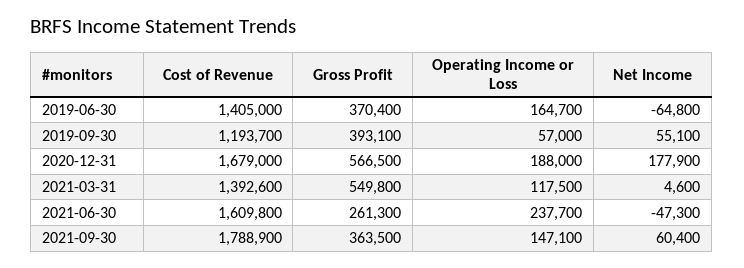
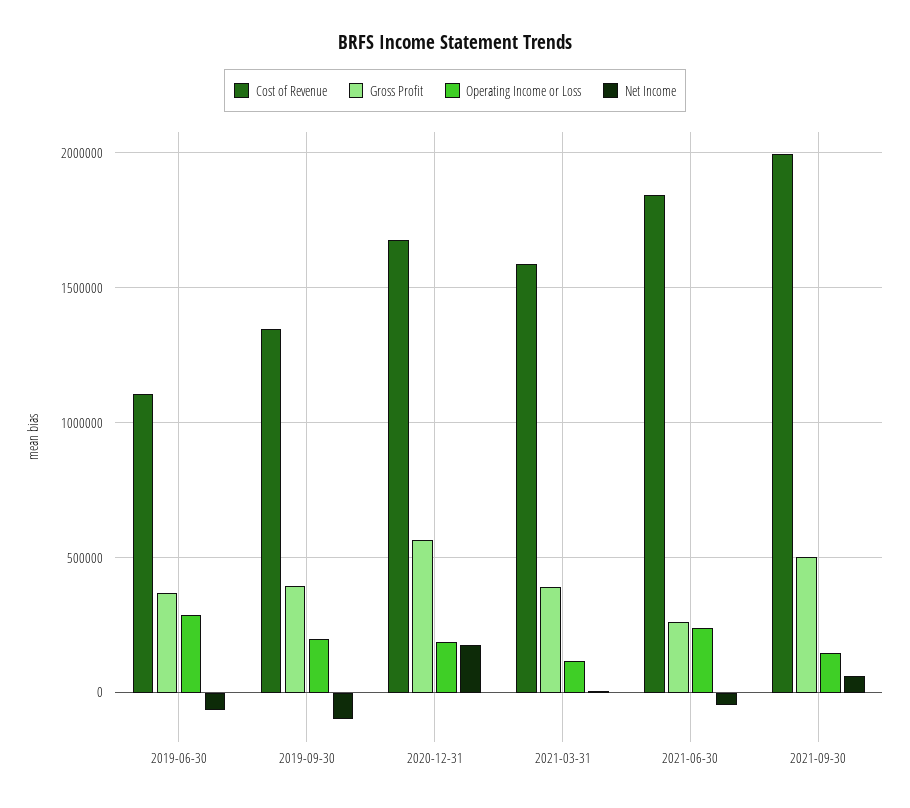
  {
    "Cost of Revenue": {
-     "2019-06-30": 1405000,
+     "2019-06-30": 1100000,
-     "2019-09-30": 1193700,
+     "2019-09-30": 1350000,
      "2020-12-31": 1679000,
-     "2021-03-31": 1392600,
+     "2021-03-31": 1600000,
-     "2021-06-30": 1609800,
+     "2021-06-30": 1850000,
-     "2021-09-30": 1788900
+     "2021-09-30": 2000000
    },
    "Gross Profit": {
      "2019-06-30": 370400,
      "2019-09-30": 393100,
      "2020-12-31": 566500,
-     "2021-03-31": 549800,
+     "2021-03-31": 400000,
      "2021-06-30": 261300,
-     "2021-09-30": 363500
+     "2021-09-30": 500000
    },
    "Operating Income or Loss": {
-     "2019-06-30": 164700,
+     "2019-06-30": 300000,
-     "2019-09-30": 57000,
+     "2019-09-30": 200000,
      "2020-12-31": 188000,
      "2021-03-31": 117500,
      "2021-06-30": 237700,
      "2021-09-30": 147100
    },
    "Net Income": {
      "2019-06-30": -64800,
-     "2019-09-30": 55100,
+     "2019-09-30": -100000,
      "2020-12-31": 177900,
      "2021-03-31": 4600,
      "2021-06-30": -47300,
      "2021-09-30": 60400
    }
  }

